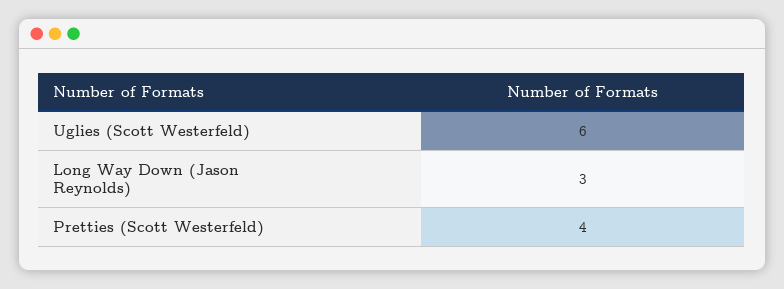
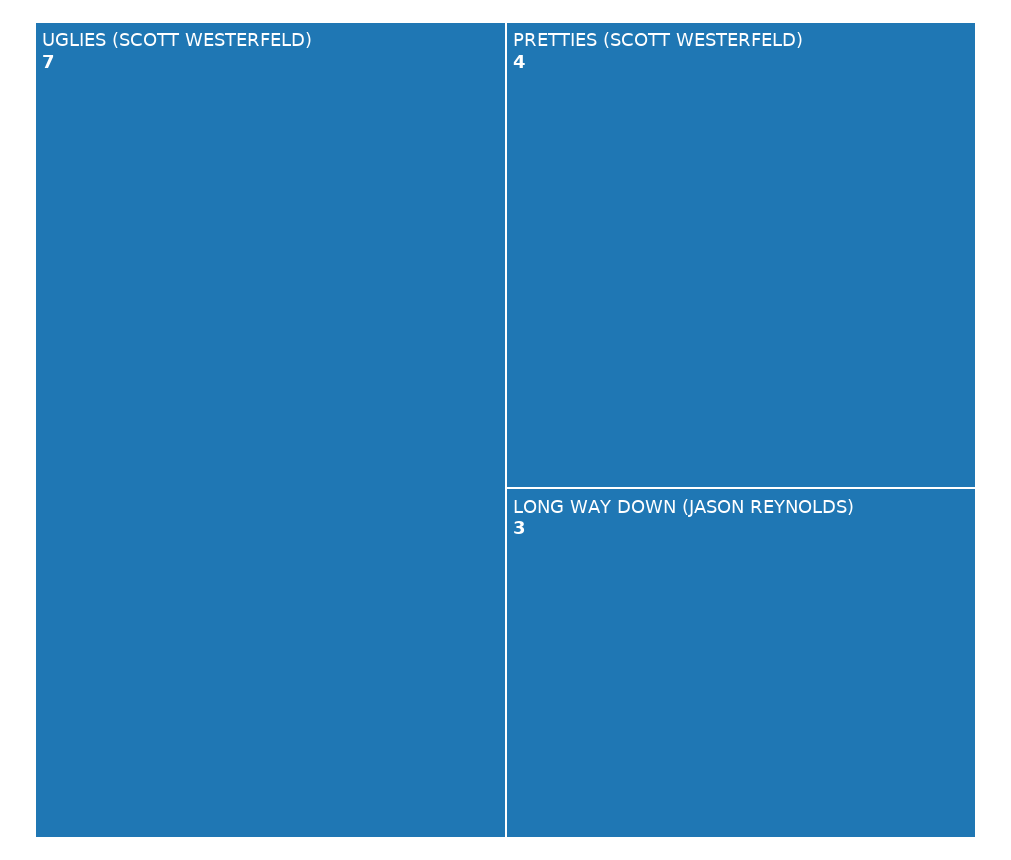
  {
-   "Uglies (Scott Westerfeld)": 6,
+   "Uglies (Scott Westerfeld)": 7,
    "Long Way Down (Jason Reynolds)": 3,
    "Pretties (Scott Westerfeld)": 4
  }

